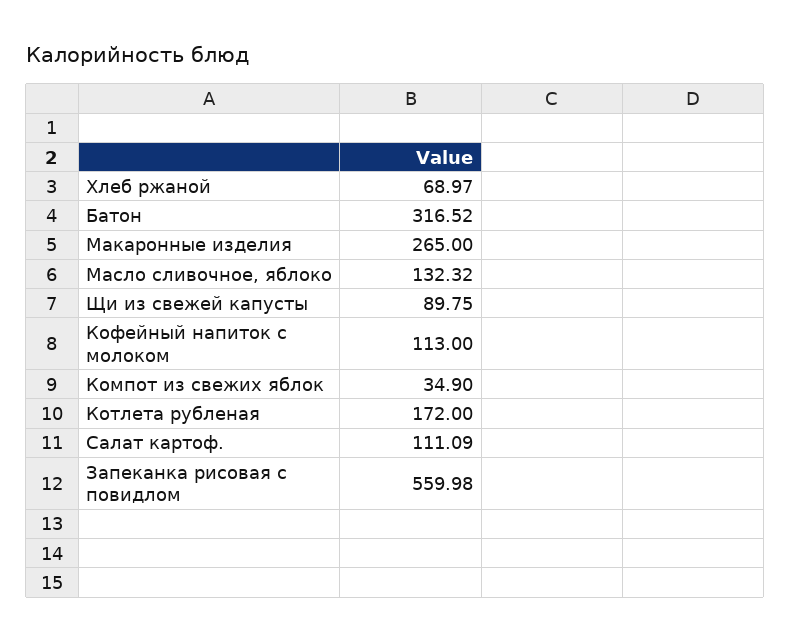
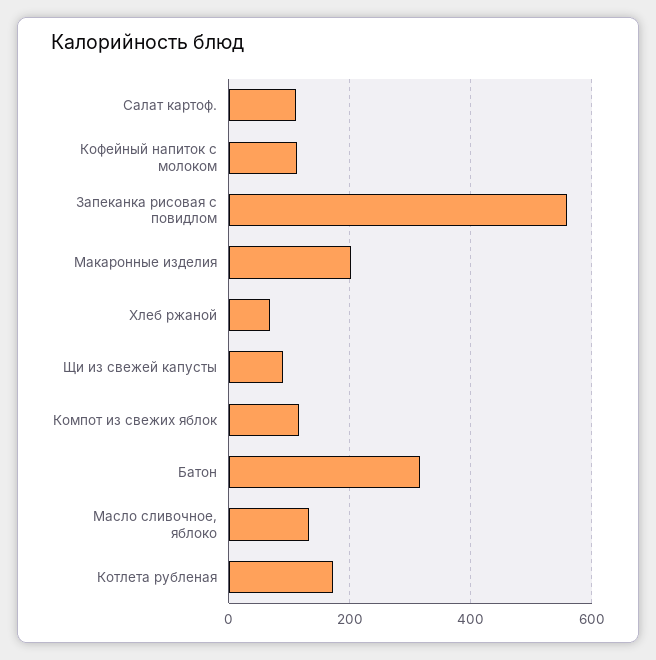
  {
    "Хлеб ржаной": 68.97,
    "Батон": 316.52,
-   "Макаронные изделия": 265,
+   "Макаронные изделия": 200,
    "Масло сливочное, яблоко": 132.32,
    "Щи из свежей капусты": 89.75,
    "Кофейный напиток с молоком": 113,
-   "Компот из свежих яблок": 34.9,
+   "Компот из свежих яблок": 120,
    "Котлета рубленая": 172,
    "Салат картоф.": 111.09,
    "Запеканка рисовая с повидлом": 559.98
  }

